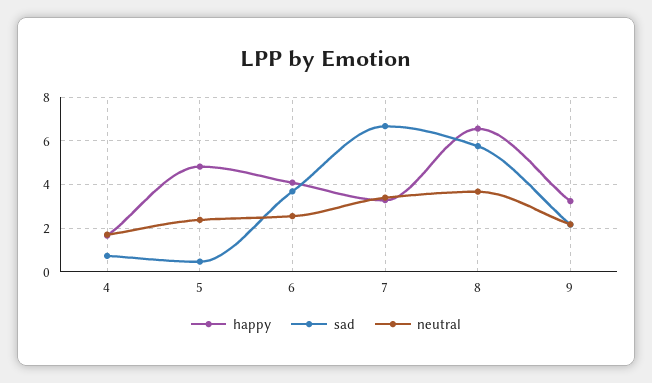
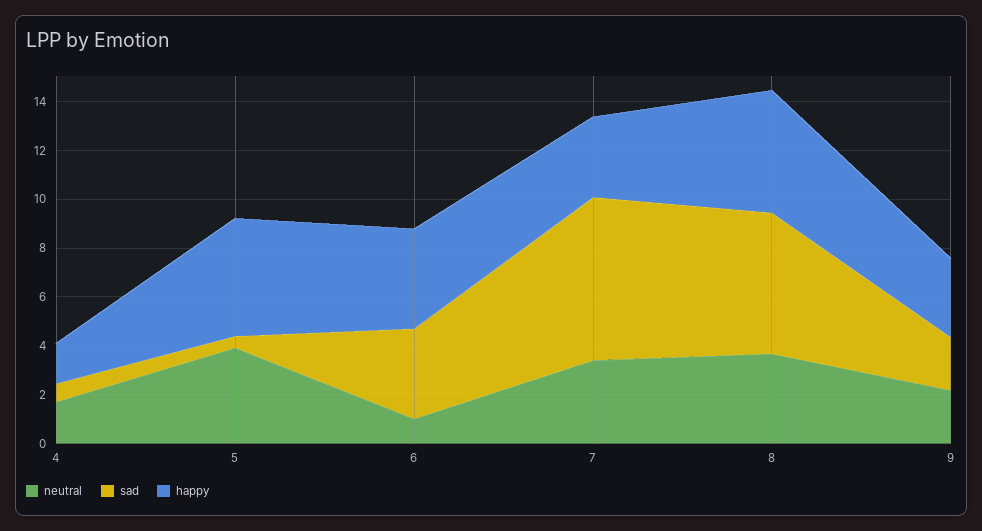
  {
    "happy": {
      "4": 1.5,
      "5": 5,
      "6": 4,
      "7": 3.5,
-     "8": 6.5,
+     "8": 5,
      "9": 3
    },
    "sad": {
      "4": 0.5,
      "5": 0.5,
      "6": 3.5,
      "7": 6.5,
      "8": 6,
      "9": 2
    },
    "neutral": {
      "4": 1.5,
-     "5": 2.5,
+     "5": 4,
-     "6": 2.5,
+     "6": 1,
      "7": 3.5,
      "8": 3.5,
      "9": 2
    }
  }

